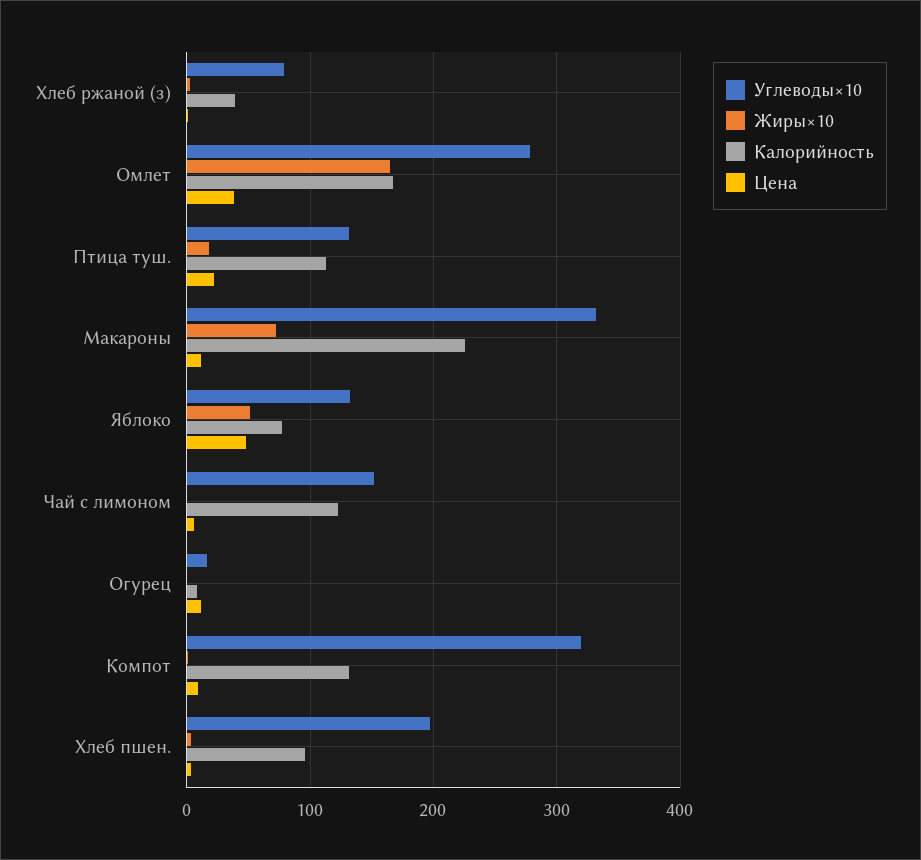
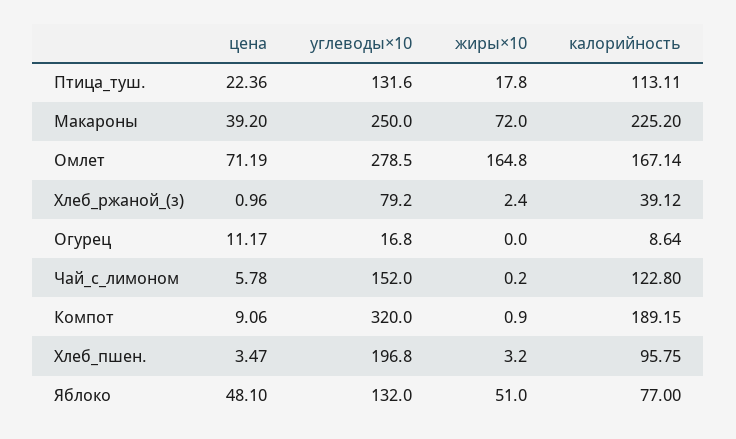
  {
    "Углеводы×10": {
      "Хлеб ржаной (з)": 79.2,
      "Омлет": 278.5,
      "Птица туш.": 131.6,
-     "Макароны": 330,
+     "Макароны": 250,
      "Яблоко": 132,
      "Чай с лимоном": 152,
      "Огурец": 16.8,
      "Компот": 320,
      "Хлеб пшен.": 196.8
    },
    "Жиры×10": {
      "Хлеб ржаной (з)": 2.4,
      "Омлет": 164.8,
      "Птица туш.": 17.8,
      "Макароны": 72,
      "Яблоко": 51,
      "Чай с лимоном": 0.2,
      "Огурец": 0,
      "Компот": 0.9,
      "Хлеб пшен.": 3.2
    },
    "Калорийность": {
      "Хлеб ржаной (з)": 39.12,
      "Омлет": 167.14,
      "Птица туш.": 113.11,
      "Макароны": 225.2,
      "Яблоко": 77,
      "Чай с лимоном": 122.8,
      "Огурец": 8.64,
-     "Компот": 130,
+     "Компот": 189.15,
      "Хлеб пшен.": 95.75
    },
    "Цена": {
      "Хлеб ржаной (з)": 0.96,
-     "Омлет": 40,
+     "Омлет": 71.19,
      "Птица туш.": 22.36,
-     "Макароны": 10,
+     "Макароны": 39.2,
      "Яблоко": 48.1,
      "Чай с лимоном": 5.78,
      "Огурец": 11.17,
      "Компот": 9.06,
      "Хлеб пшен.": 3.47
    }
  }

